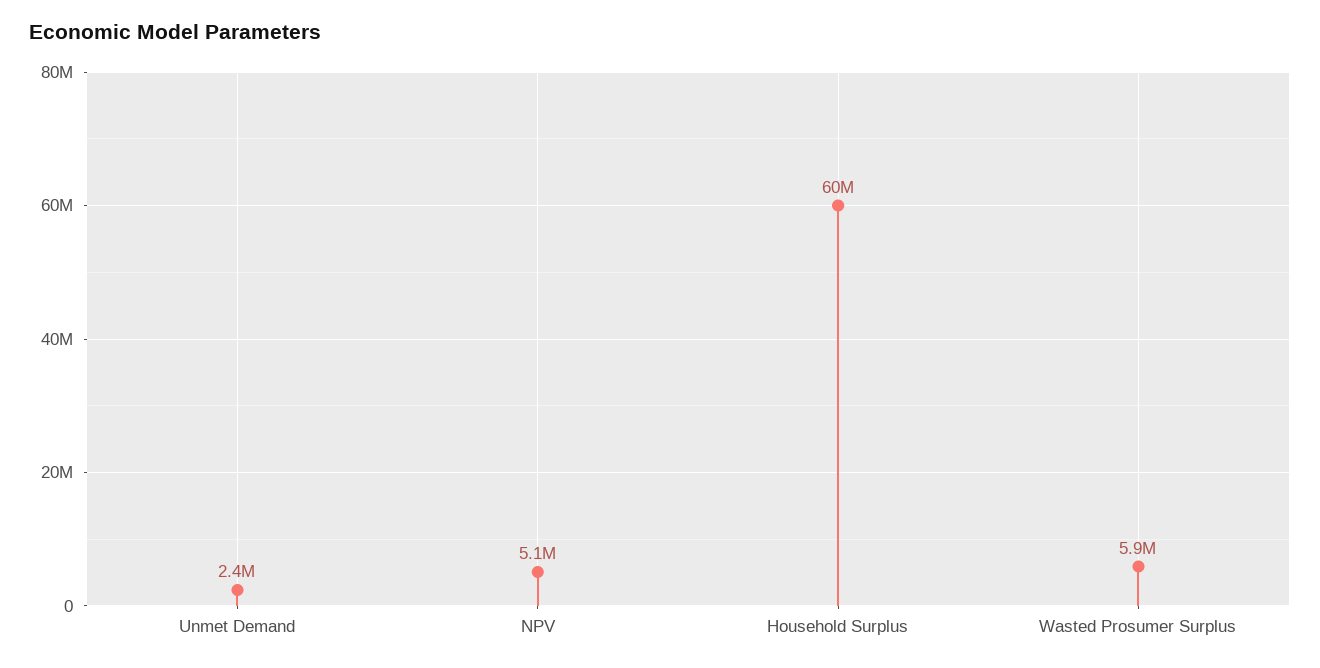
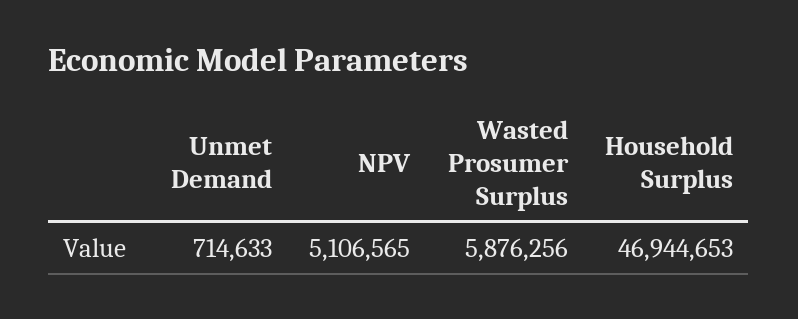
  {
-   "Unmet Demand": 2400000,
+   "Unmet Demand": 714633,
    "NPV": 5106565,
-   "Household Surplus": 60000000,
+   "Household Surplus": 46944653,
    "Wasted Prosumer Surplus": 5876256
  }

